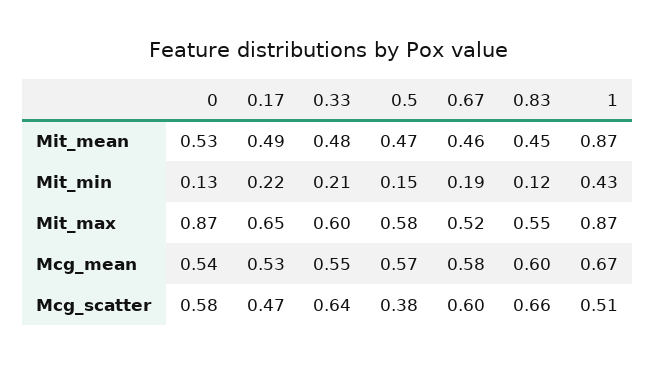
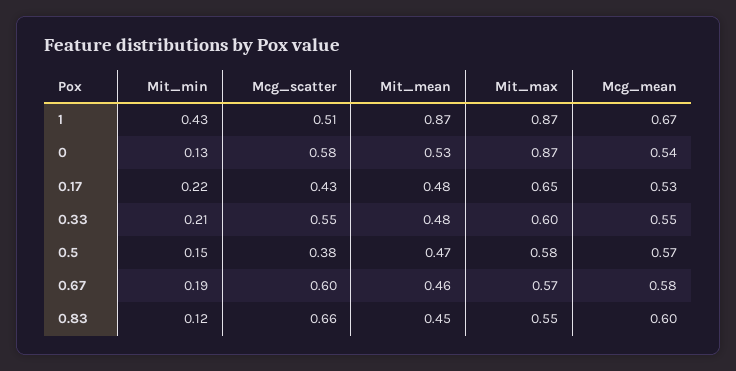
  {
    "0": {
      "Mit_mean": 0.53,
      "Mit_min": 0.13,
      "Mit_max": 0.87,
      "Mcg_mean": 0.54,
      "Mcg_scatter": 0.58
    },
    "0.17": {
-     "Mit_mean": 0.49,
+     "Mit_mean": 0.48,
      "Mit_min": 0.22,
      "Mit_max": 0.65,
      "Mcg_mean": 0.53,
-     "Mcg_scatter": 0.47
+     "Mcg_scatter": 0.43
    },
    "0.33": {
      "Mit_mean": 0.48,
      "Mit_min": 0.21,
      "Mit_max": 0.6,
      "Mcg_mean": 0.55,
-     "Mcg_scatter": 0.64
+     "Mcg_scatter": 0.55
    },
    "0.5": {
      "Mit_mean": 0.47,
      "Mit_min": 0.15,
      "Mit_max": 0.58,
      "Mcg_mean": 0.57,
      "Mcg_scatter": 0.38
    },
    "0.67": {
      "Mit_mean": 0.46,
      "Mit_min": 0.19,
-     "Mit_max": 0.52,
+     "Mit_max": 0.57,
      "Mcg_mean": 0.58,
      "Mcg_scatter": 0.6
    },
    "0.83": {
      "Mit_mean": 0.45,
      "Mit_min": 0.12,
      "Mit_max": 0.55,
      "Mcg_mean": 0.6,
      "Mcg_scatter": 0.66
    },
    "1": {
      "Mit_mean": 0.87,
      "Mit_min": 0.43,
      "Mit_max": 0.87,
      "Mcg_mean": 0.67,
      "Mcg_scatter": 0.51
    }
  }

